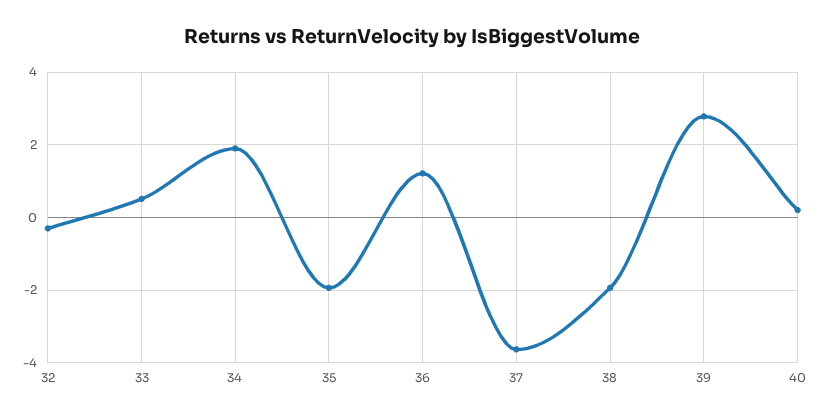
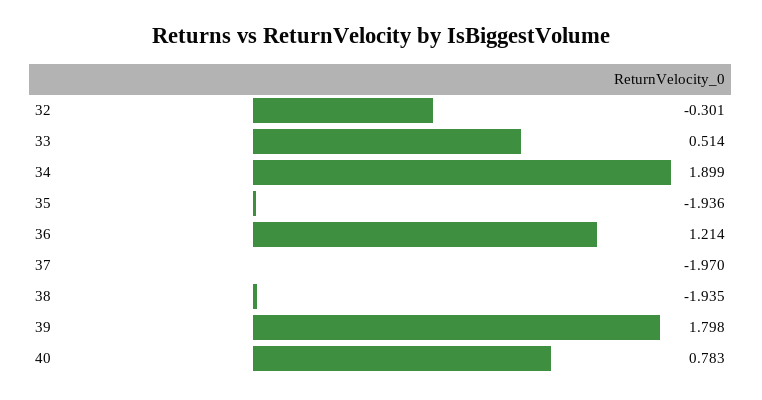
  {
    "32": -0.301,
    "33": 0.514,
    "34": 1.899,
    "35": -1.936,
    "36": 1.214,
-   "37": -3.6,
+   "37": -1.97,
    "38": -1.935,
-   "39": 2.8,
+   "39": 1.798,
-   "40": 0.2
+   "40": 0.783
  }

